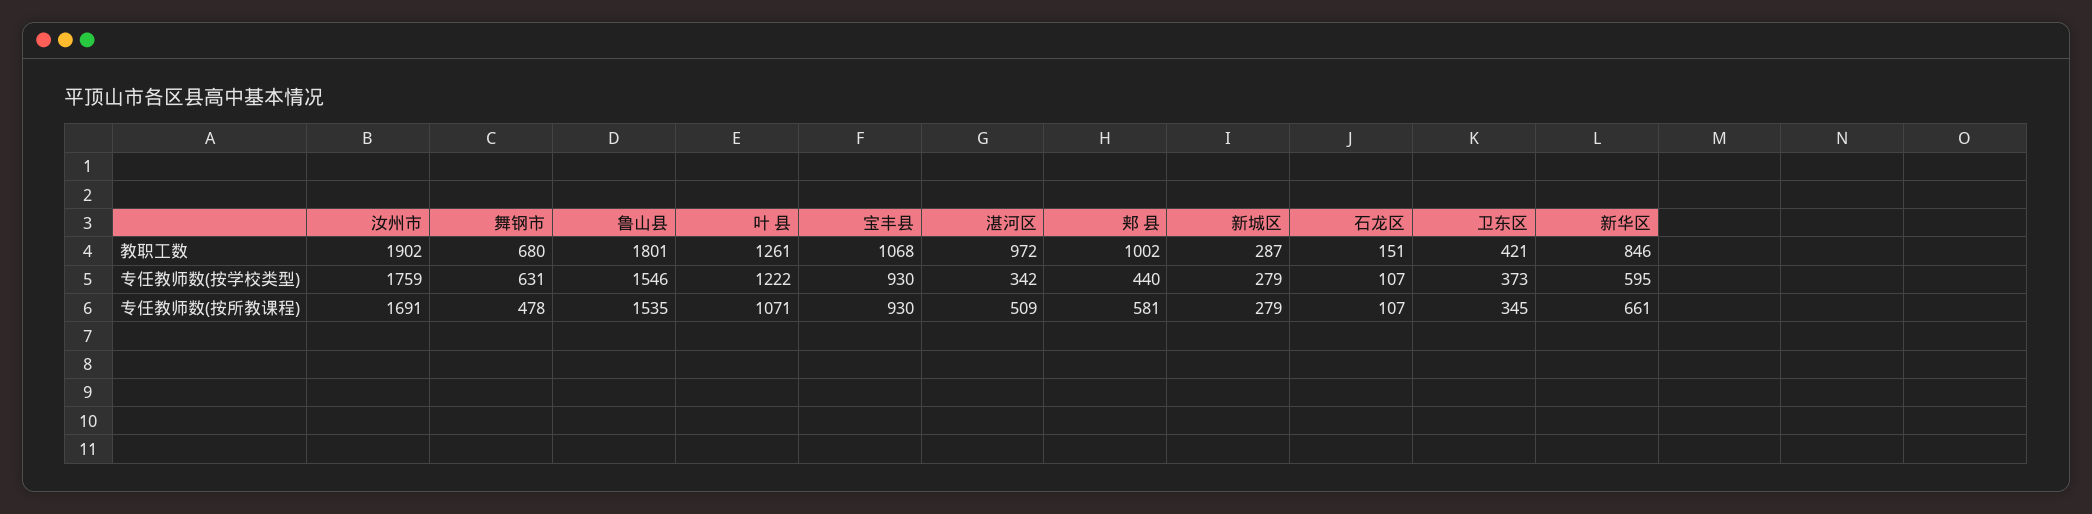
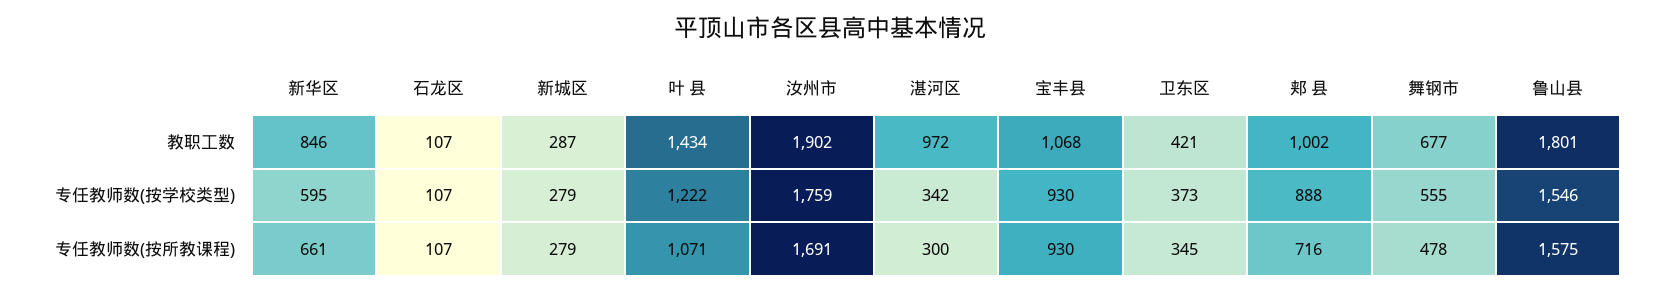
  {
    "汝州市": {
      "教职工数": 1902,
      "专任教师数(按学校类型)": 1759,
      "专任教师数(按所教课程)": 1691
    },
    "舞钢市": {
-     "教职工数": 680,
+     "教职工数": 677,
-     "专任教师数(按学校类型)": 631,
+     "专任教师数(按学校类型)": 555,
      "专任教师数(按所教课程)": 478
    },
    "鲁山县": {
      "教职工数": 1801,
      "专任教师数(按学校类型)": 1546,
-     "专任教师数(按所教课程)": 1535
+     "专任教师数(按所教课程)": 1575
    },
    "叶 县": {
-     "教职工数": 1261,
+     "教职工数": 1434,
      "专任教师数(按学校类型)": 1222,
      "专任教师数(按所教课程)": 1071
    },
    "宝丰县": {
      "教职工数": 1068,
      "专任教师数(按学校类型)": 930,
      "专任教师数(按所教课程)": 930
    },
    "湛河区": {
      "教职工数": 972,
      "专任教师数(按学校类型)": 342,
-     "专任教师数(按所教课程)": 509
+     "专任教师数(按所教课程)": 300
    },
    "郏 县": {
      "教职工数": 1002,
-     "专任教师数(按学校类型)": 440,
+     "专任教师数(按学校类型)": 888,
-     "专任教师数(按所教课程)": 581
+     "专任教师数(按所教课程)": 716
    },
    "新城区": {
      "教职工数": 287,
      "专任教师数(按学校类型)": 279,
      "专任教师数(按所教课程)": 279
    },
    "石龙区": {
-     "教职工数": 151,
+     "教职工数": 107,
      "专任教师数(按学校类型)": 107,
      "专任教师数(按所教课程)": 107
    },
    "卫东区": {
      "教职工数": 421,
      "专任教师数(按学校类型)": 373,
      "专任教师数(按所教课程)": 345
    },
    "新华区": {
      "教职工数": 846,
      "专任教师数(按学校类型)": 595,
      "专任教师数(按所教课程)": 661
    }
  }

